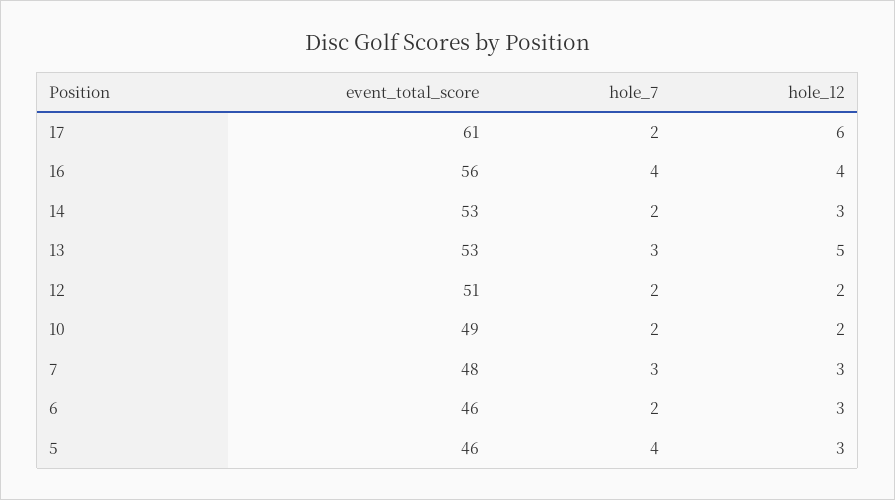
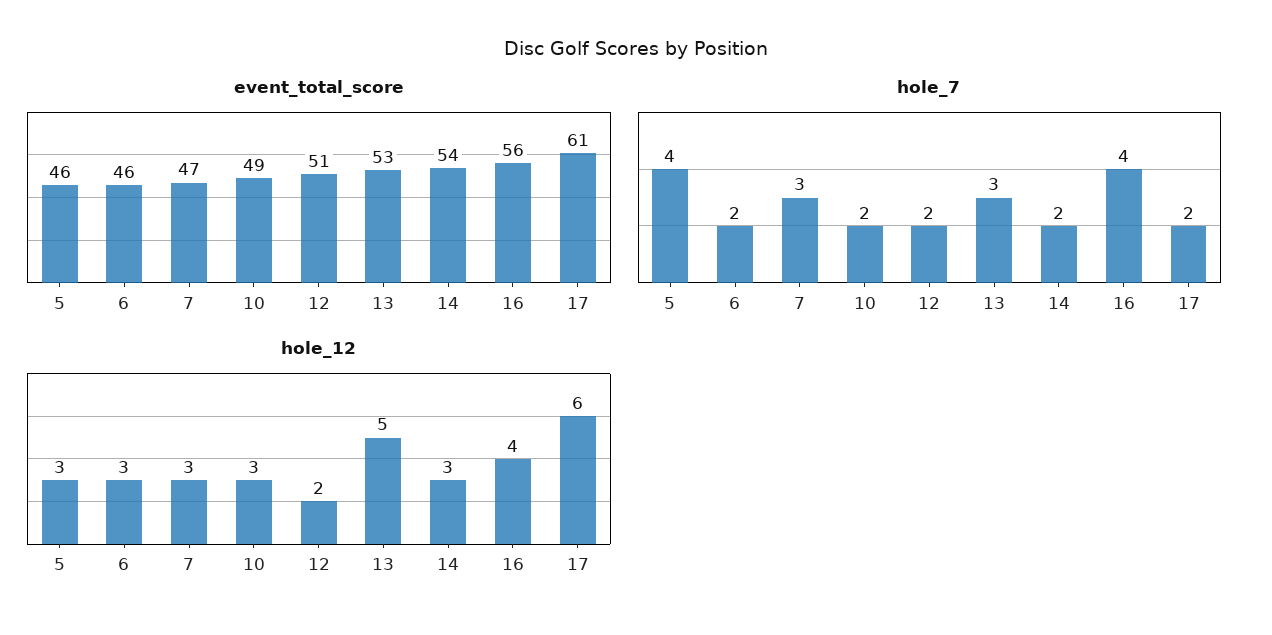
  {
    "event_total_score": {
      "17": 61,
      "16": 56,
-     "14": 53,
+     "14": 54,
      "13": 53,
      "12": 51,
      "10": 49,
-     "7": 48,
+     "7": 47,
      "6": 46,
      "5": 46
    },
    "hole_7": {
      "17": 2,
      "16": 4,
      "14": 2,
      "13": 3,
      "12": 2,
      "10": 2,
      "7": 3,
      "6": 2,
      "5": 4
    },
    "hole_12": {
      "17": 6,
      "16": 4,
      "14": 3,
      "13": 5,
      "12": 2,
-     "10": 2,
+     "10": 3,
      "7": 3,
      "6": 3,
      "5": 3
    }
  }

